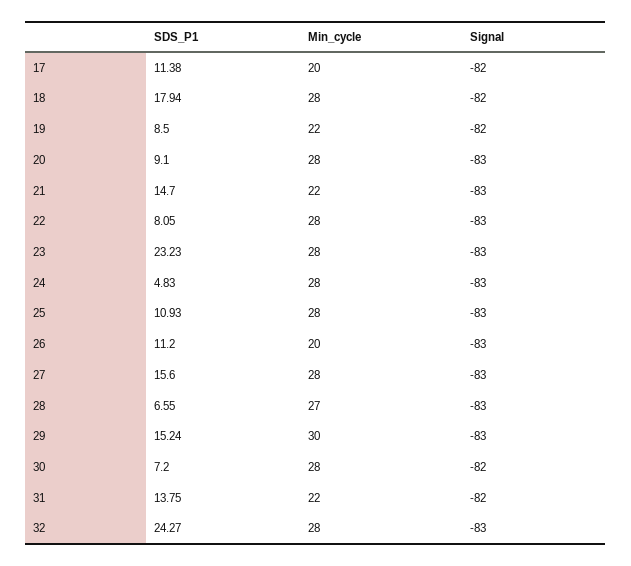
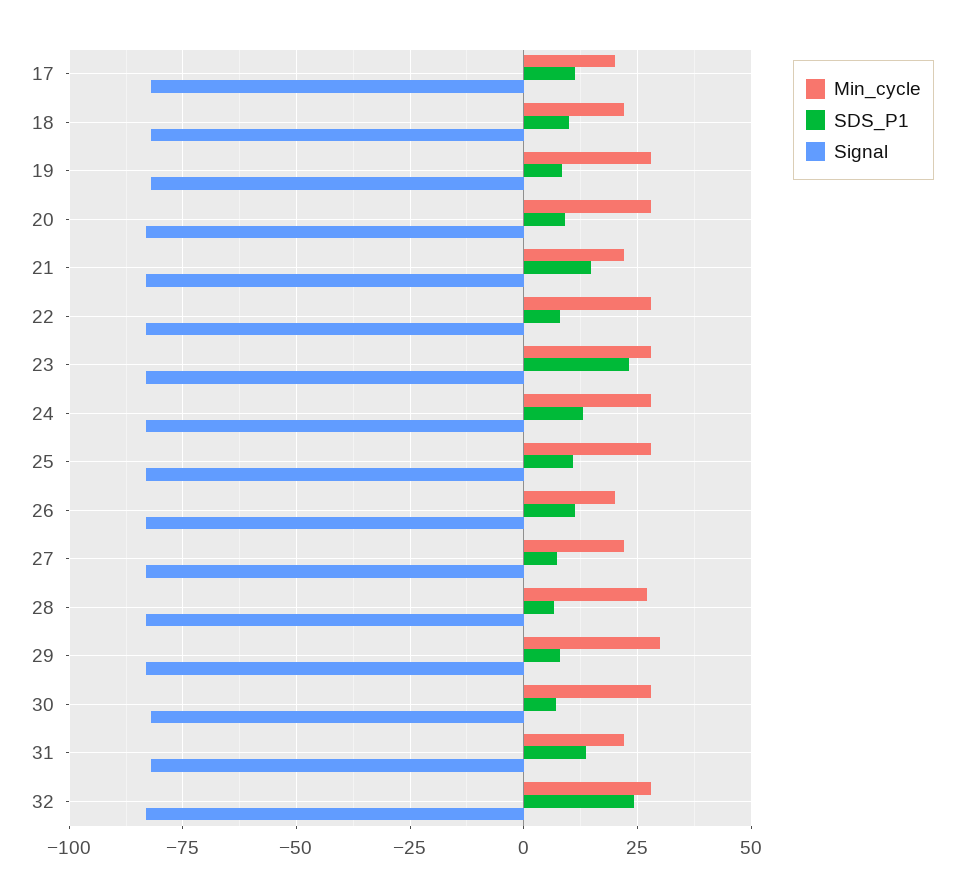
  {
    "SDS_P1": {
      "17": 11.38,
-     "18": 17.94,
+     "18": 10,
      "19": 8.5,
      "20": 9.1,
      "21": 14.7,
      "22": 8.05,
      "23": 23.23,
-     "24": 4.83,
+     "24": 12.5,
      "25": 10.93,
      "26": 11.2,
-     "27": 15.6,
+     "27": 7.5,
      "28": 6.55,
-     "29": 15.24,
+     "29": 7.5,
      "30": 7.2,
      "31": 13.75,
      "32": 24.27
    },
    "Min_cycle": {
      "17": 20,
-     "18": 28,
+     "18": 22.5,
-     "19": 22,
+     "19": 27.5,
      "20": 28,
      "21": 22,
      "22": 28,
      "23": 28,
      "24": 28,
      "25": 28,
      "26": 20,
-     "27": 28,
+     "27": 22.5,
      "28": 27,
      "29": 30,
      "30": 28,
      "31": 22,
      "32": 28
    },
    "Signal": {
      "17": -82,
      "18": -82,
      "19": -82,
      "20": -83,
      "21": -83,
      "22": -83,
      "23": -83,
      "24": -83,
      "25": -83,
      "26": -83,
      "27": -83,
      "28": -83,
      "29": -83,
      "30": -82,
      "31": -82,
      "32": -83
    }
  }

